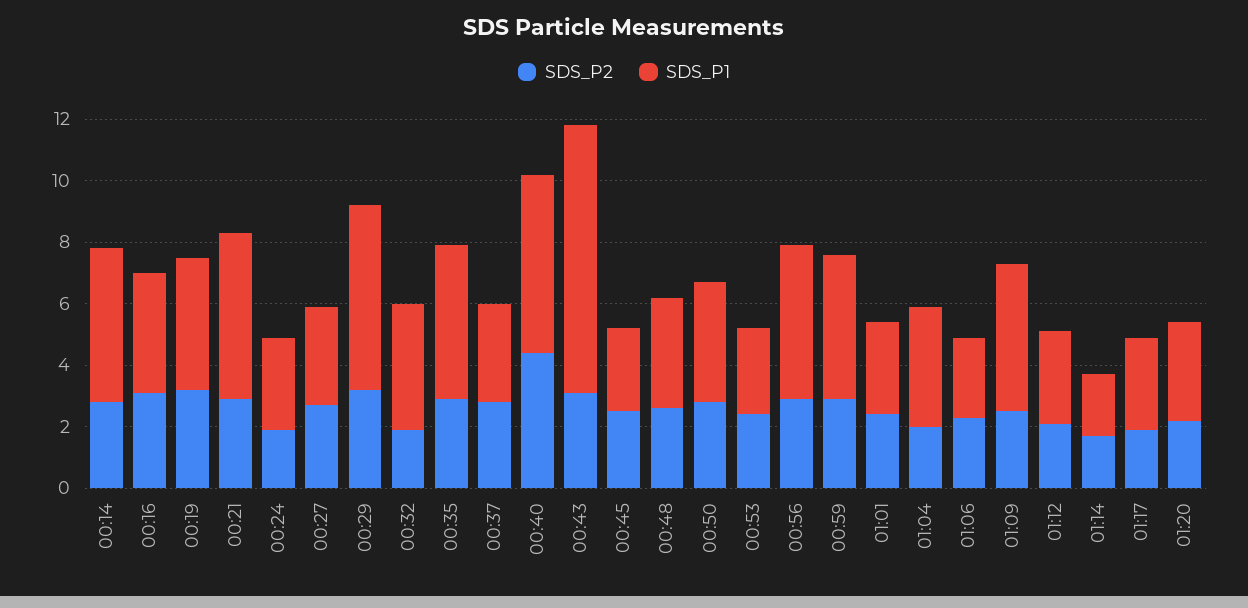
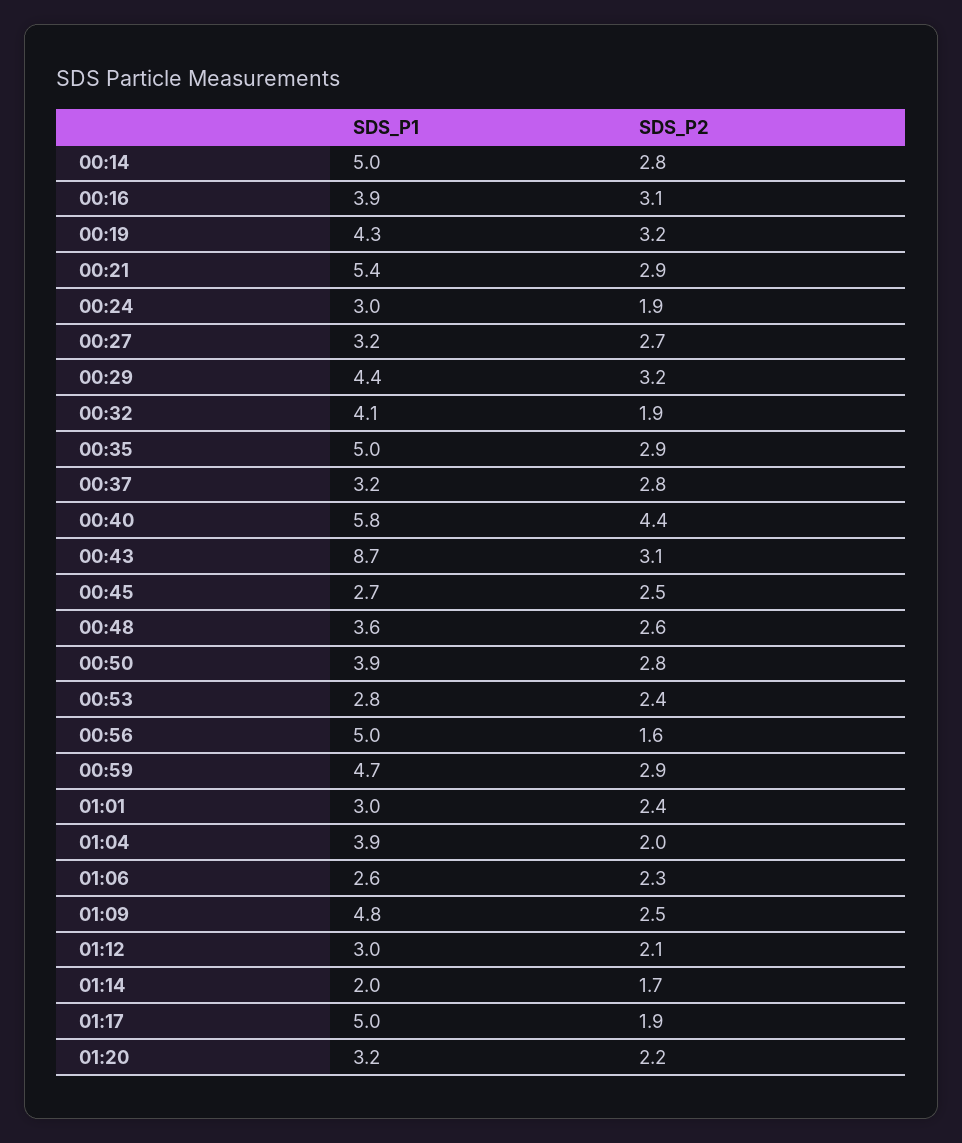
  {
    "SDS_P2": {
      "00:14": 2.8,
      "00:16": 3.1,
      "00:19": 3.2,
      "00:21": 2.9,
      "00:24": 1.9,
      "00:27": 2.7,
      "00:29": 3.2,
      "00:32": 1.9,
      "00:35": 2.9,
      "00:37": 2.8,
      "00:40": 4.4,
      "00:43": 3.1,
      "00:45": 2.5,
      "00:48": 2.6,
      "00:50": 2.8,
      "00:53": 2.4,
-     "00:56": 3,
+     "00:56": 1.6,
      "00:59": 2.9,
      "01:01": 2.4,
      "01:04": 2,
      "01:06": 2.3,
      "01:09": 2.5,
      "01:12": 2.1,
      "01:14": 1.7,
      "01:17": 1.9,
      "01:20": 2.2
    },
    "SDS_P1": {
      "00:14": 5,
      "00:16": 3.9,
      "00:19": 4.3,
      "00:21": 5.4,
      "00:24": 3,
      "00:27": 3.2,
-     "00:29": 6,
+     "00:29": 4.4,
      "00:32": 4.1,
      "00:35": 5,
      "00:37": 3.2,
      "00:40": 5.8,
      "00:43": 8.7,
      "00:45": 2.7,
      "00:48": 3.6,
      "00:50": 3.9,
      "00:53": 2.8,
      "00:56": 5,
      "00:59": 4.7,
      "01:01": 3,
      "01:04": 3.9,
      "01:06": 2.6,
      "01:09": 4.8,
      "01:12": 3,
      "01:14": 2,
-     "01:17": 3,
+     "01:17": 5,
      "01:20": 3.2
    }
  }

